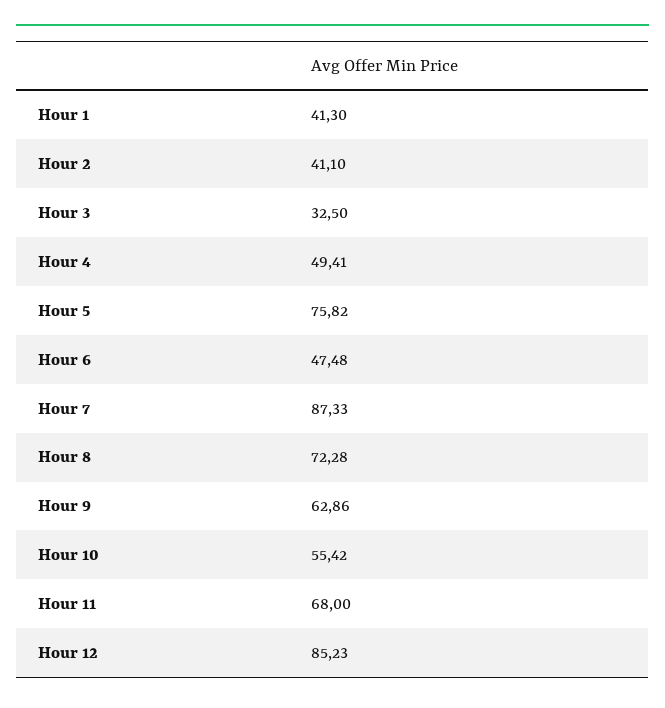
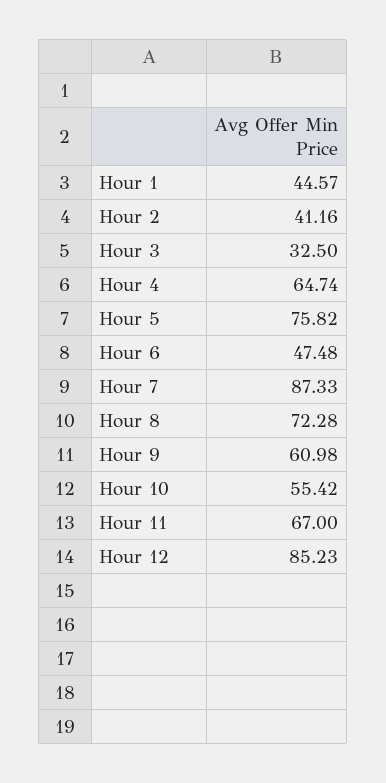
  {
-   "Hour 1": 41.3,
+   "Hour 1": 44.57,
-   "Hour 2": 41.1,
+   "Hour 2": 41.16,
    "Hour 3": 32.5,
-   "Hour 4": 49.41,
+   "Hour 4": 64.74,
    "Hour 5": 75.82,
    "Hour 6": 47.48,
    "Hour 7": 87.33,
    "Hour 8": 72.28,
-   "Hour 9": 62.86,
+   "Hour 9": 60.98,
    "Hour 10": 55.42,
-   "Hour 11": 68,
+   "Hour 11": 67,
    "Hour 12": 85.23
  }

